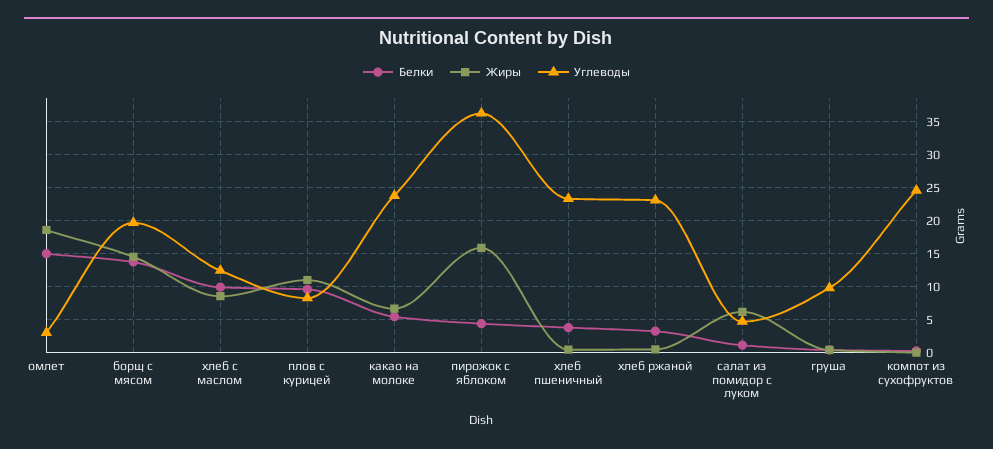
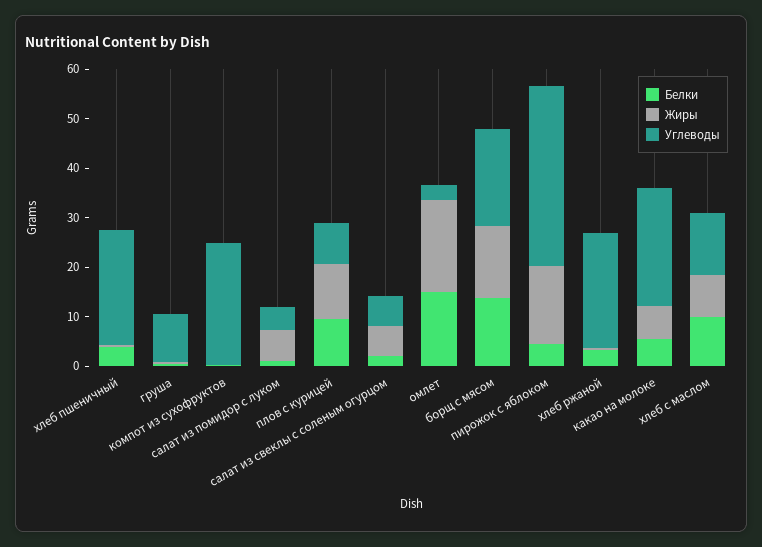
  {
    "Белки": {
      "омлет": 15,
      "борщ с мясом": 14,
      "хлеб с маслом": 10,
      "плов с курицей": 10,
      "какао на молоке": 5,
      "пирожок с яблоком": 4,
      "хлеб пшеничный": 4,
      "хлеб ржаной": 3,
      "салат из помидор с луком": 1,
      "груша": 0,
-     "компот из сухофруктов": 0
+     "компот из сухофруктов": 0,
+     "салат из свеклы с соленым огурцом": 2
    },
    "Жиры": {
      "омлет": 19,
      "борщ с мясом": 15,
      "хлеб с маслом": 9,
      "плов с курицей": 11,
      "какао на молоке": 7,
      "пирожок с яблоком": 16,
      "хлеб пшеничный": 0,
      "хлеб ржаной": 1,
      "салат из помидор с луком": 6,
      "груша": 0,
-     "компот из сухофруктов": 0
+     "компот из сухофруктов": 0,
+     "салат из свеклы с соленым огурцом": 6
    },
    "Углеводы": {
      "омлет": 3,
      "борщ с мясом": 20,
      "хлеб с маслом": 12,
      "плов с курицей": 8,
      "какао на молоке": 24,
      "пирожок с яблоком": 36,
      "хлеб пшеничный": 23,
      "хлеб ржаной": 23,
      "салат из помидор с луком": 5,
      "груша": 10,
-     "компот из сухофруктов": 25
+     "компот из сухофруктов": 25,
+     "салат из свеклы с соленым огурцом": 6
    }
  }

